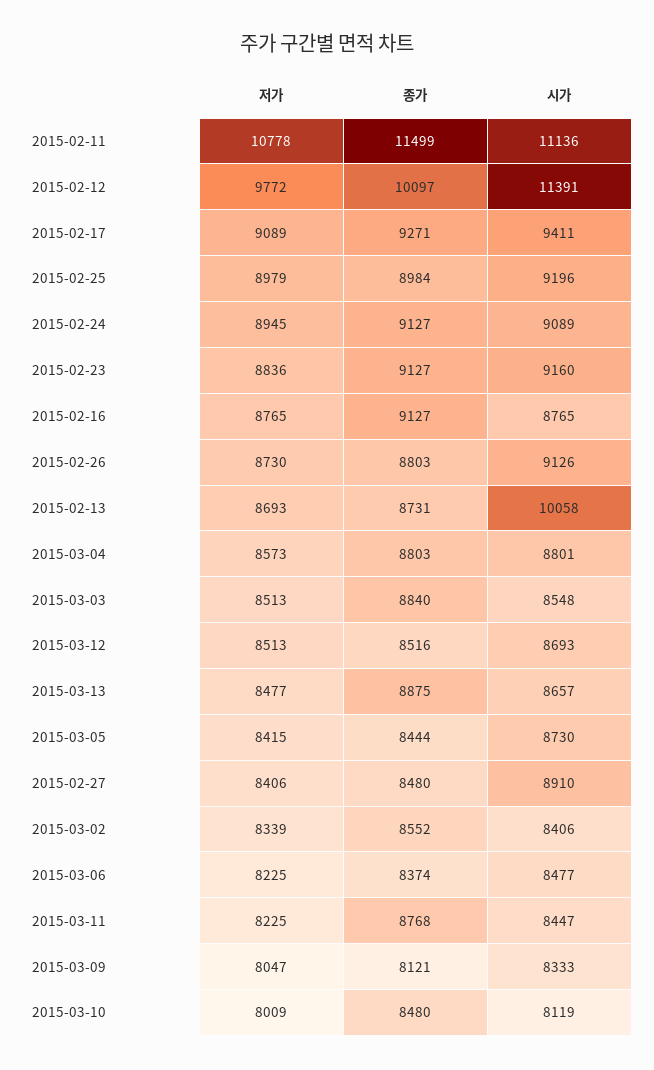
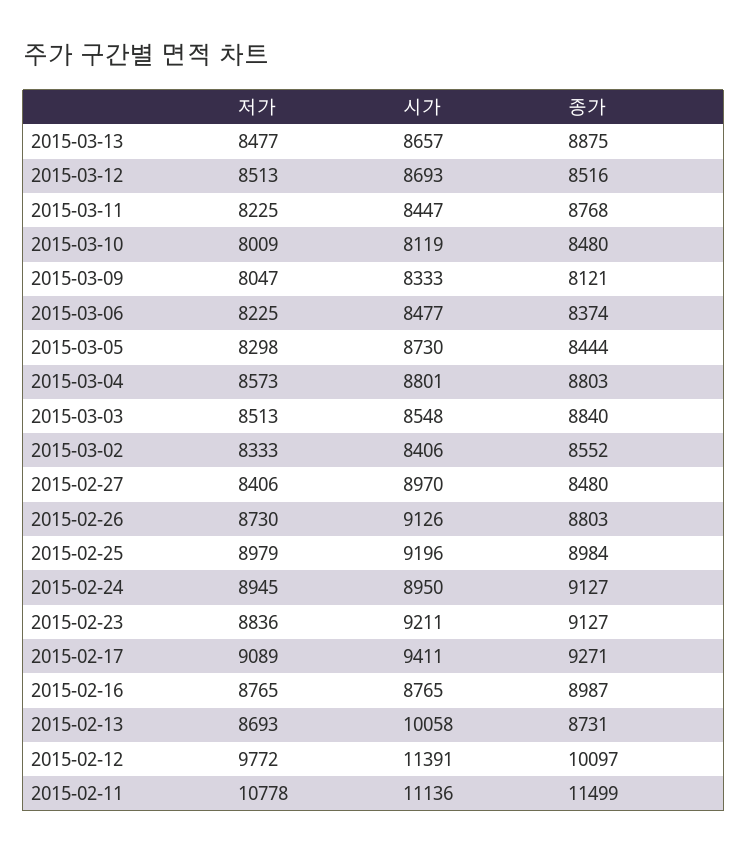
  {
    "저가": {
      "2015-02-11": 10778,
      "2015-02-12": 9772,
      "2015-02-17": 9089,
      "2015-02-25": 8979,
      "2015-02-24": 8945,
      "2015-02-23": 8836,
      "2015-02-16": 8765,
      "2015-02-26": 8730,
      "2015-02-13": 8693,
      "2015-03-04": 8573,
      "2015-03-03": 8513,
      "2015-03-12": 8513,
      "2015-03-13": 8477,
-     "2015-03-05": 8415,
+     "2015-03-05": 8298,
      "2015-02-27": 8406,
-     "2015-03-02": 8339,
+     "2015-03-02": 8333,
      "2015-03-06": 8225,
      "2015-03-11": 8225,
      "2015-03-09": 8047,
      "2015-03-10": 8009
    },
    "종가": {
      "2015-02-11": 11499,
      "2015-02-12": 10097,
      "2015-02-17": 9271,
      "2015-02-25": 8984,
      "2015-02-24": 9127,
      "2015-02-23": 9127,
-     "2015-02-16": 9127,
+     "2015-02-16": 8987,
      "2015-02-26": 8803,
      "2015-02-13": 8731,
      "2015-03-04": 8803,
      "2015-03-03": 8840,
      "2015-03-12": 8516,
      "2015-03-13": 8875,
      "2015-03-05": 8444,
      "2015-02-27": 8480,
      "2015-03-02": 8552,
      "2015-03-06": 8374,
      "2015-03-11": 8768,
      "2015-03-09": 8121,
      "2015-03-10": 8480
    },
    "시가": {
      "2015-02-11": 11136,
      "2015-02-12": 11391,
      "2015-02-17": 9411,
      "2015-02-25": 9196,
-     "2015-02-24": 9089,
+     "2015-02-24": 8950,
-     "2015-02-23": 9160,
+     "2015-02-23": 9211,
      "2015-02-16": 8765,
      "2015-02-26": 9126,
      "2015-02-13": 10058,
      "2015-03-04": 8801,
      "2015-03-03": 8548,
      "2015-03-12": 8693,
      "2015-03-13": 8657,
      "2015-03-05": 8730,
-     "2015-02-27": 8910,
+     "2015-02-27": 8970,
      "2015-03-02": 8406,
      "2015-03-06": 8477,
      "2015-03-11": 8447,
      "2015-03-09": 8333,
      "2015-03-10": 8119
    }
  }

